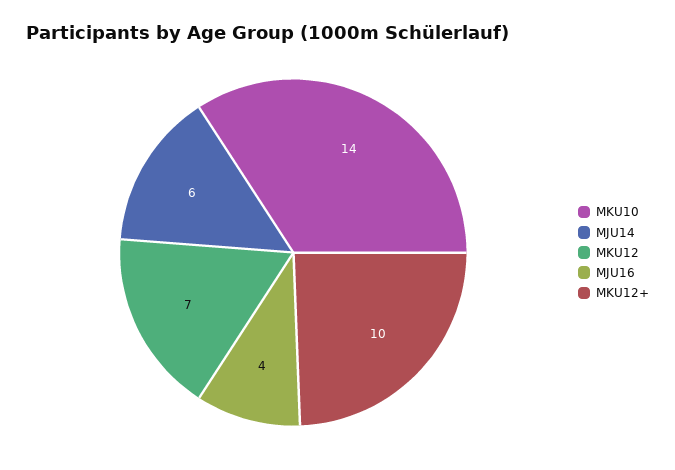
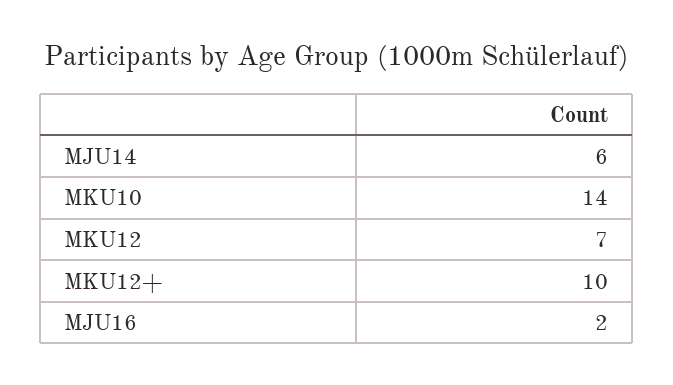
  {
    "MKU10": 14,
    "MJU14": 6,
    "MKU12": 7,
-   "MJU16": 4,
+   "MJU16": 2,
    "MKU12+": 10
  }

